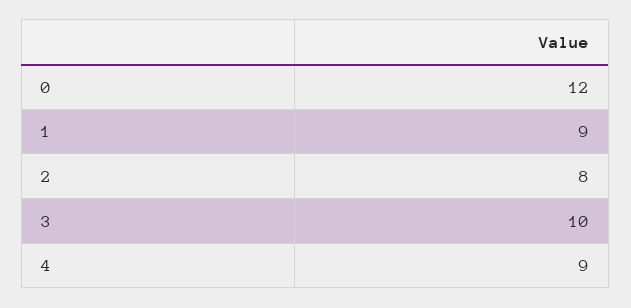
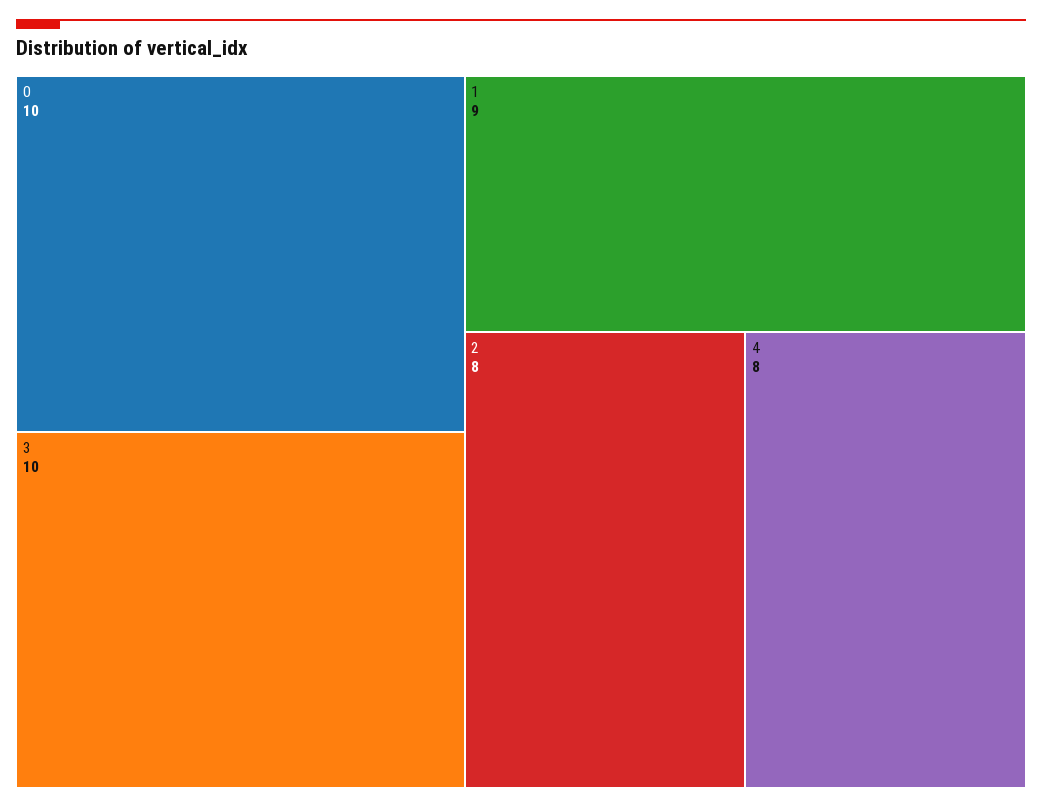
  {
-   "0": 12,
+   "0": 10,
    "1": 9,
    "2": 8,
    "3": 10,
-   "4": 9
+   "4": 8
  }

